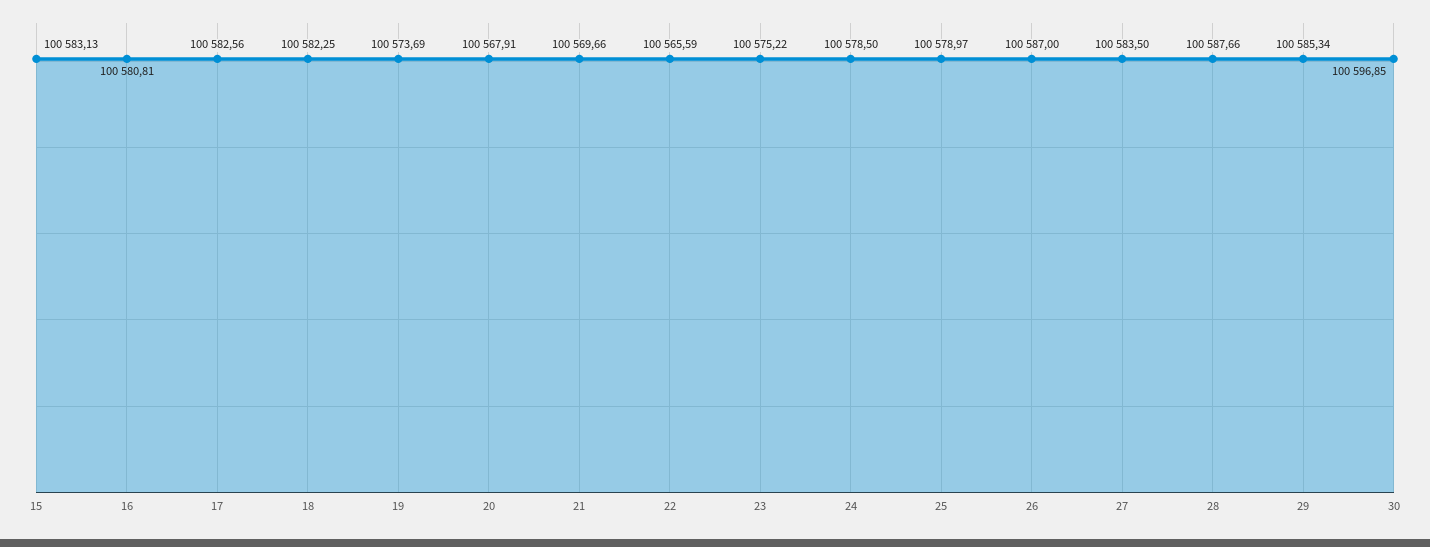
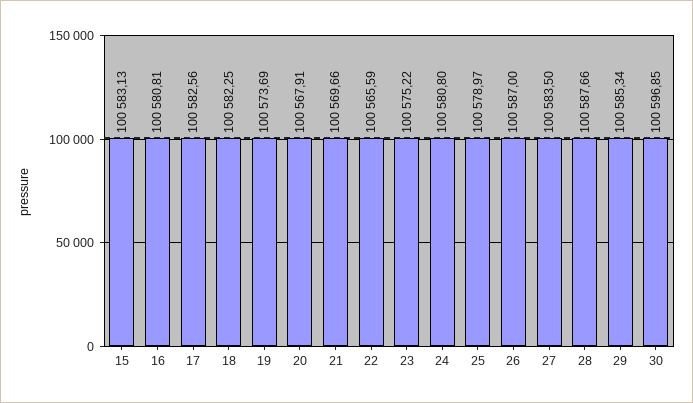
  {
    "15": 100583.13,
    "16": 100580.81,
    "17": 100582.56,
    "18": 100582.25,
    "19": 100573.69,
    "20": 100567.91,
    "21": 100569.66,
    "22": 100565.59,
    "23": 100575.22,
-   "24": 100578.5,
+   "24": 100580.8,
    "25": 100578.97,
    "26": 100587,
    "27": 100583.5,
    "28": 100587.66,
    "29": 100585.34,
    "30": 100596.85
  }

